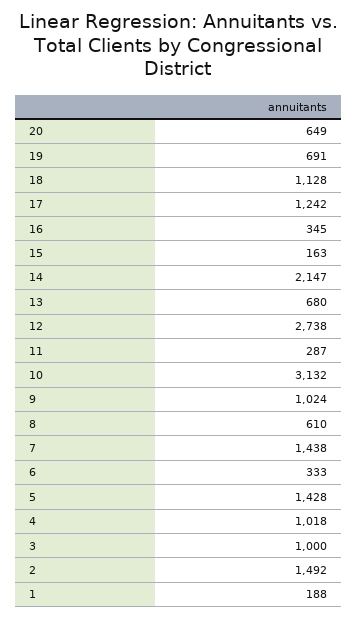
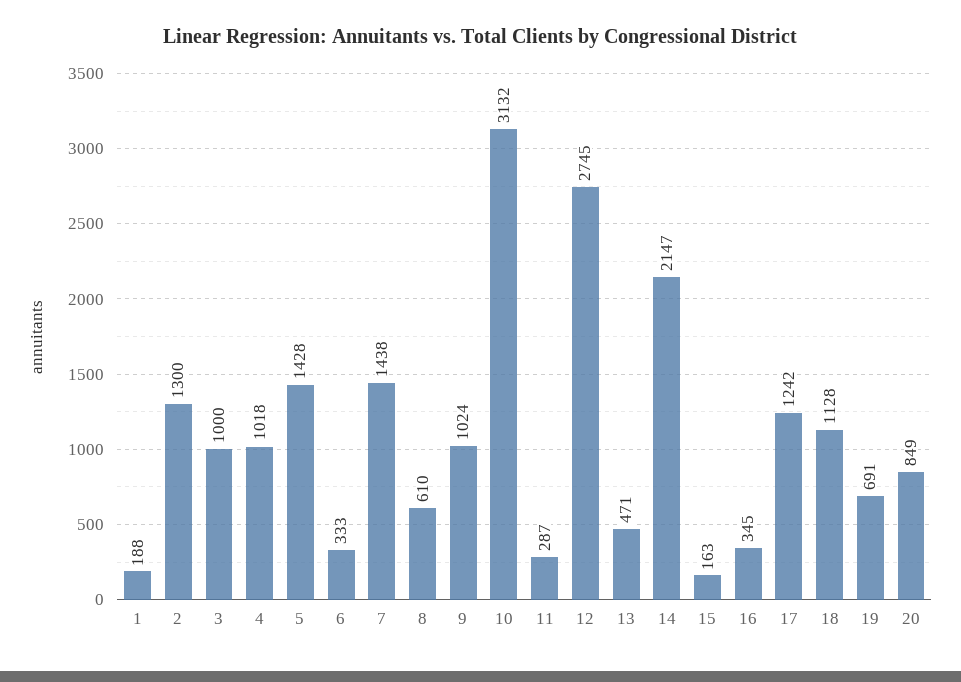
  {
-   "20": 649,
+   "20": 849,
    "19": 691,
    "18": 1128,
    "17": 1242,
    "16": 345,
    "15": 163,
    "14": 2147,
-   "13": 680,
+   "13": 471,
-   "12": 2738,
+   "12": 2745,
    "11": 287,
    "10": 3132,
    "9": 1024,
    "8": 610,
    "7": 1438,
    "6": 333,
    "5": 1428,
    "4": 1018,
    "3": 1000,
-   "2": 1492,
+   "2": 1300,
    "1": 188
  }

